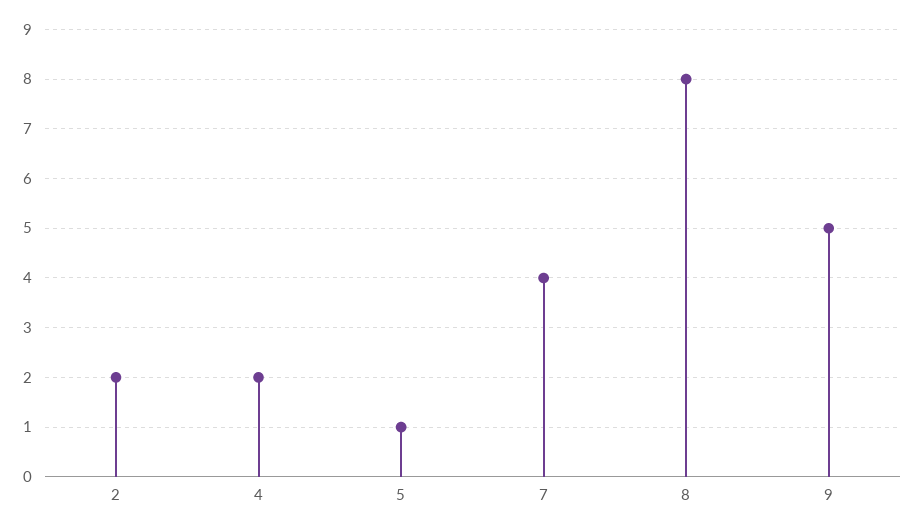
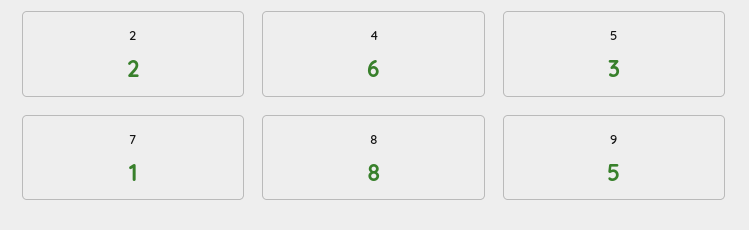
  {
    "2": 2,
-   "4": 2,
+   "4": 6,
-   "5": 1,
+   "5": 3,
-   "7": 4,
+   "7": 1,
    "8": 8,
    "9": 5
  }

